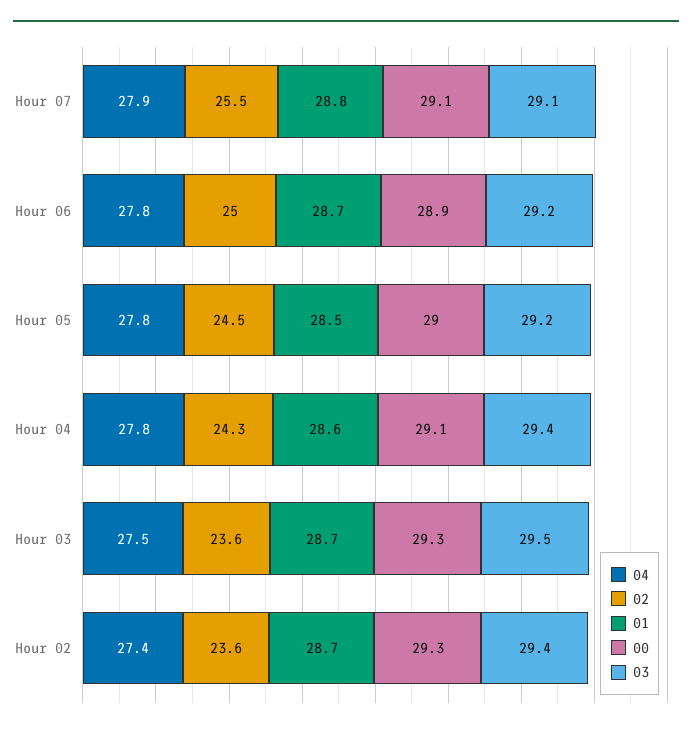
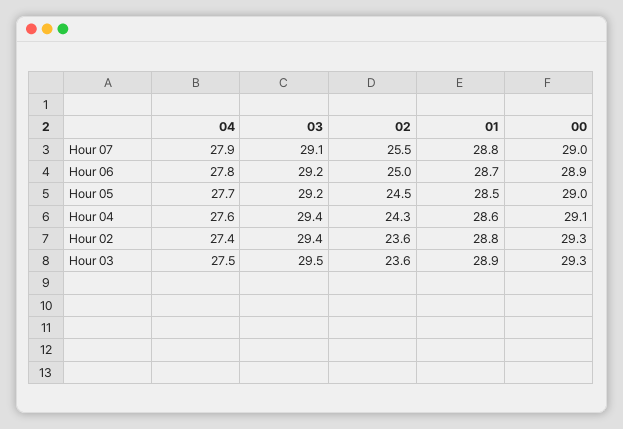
  {
    "04": {
      "Hour 07": 27.9,
      "Hour 06": 27.8,
-     "Hour 05": 27.8,
+     "Hour 05": 27.7,
-     "Hour 04": 27.8,
+     "Hour 04": 27.6,
      "Hour 03": 27.5,
      "Hour 02": 27.4
    },
    "02": {
      "Hour 07": 25.5,
      "Hour 06": 25,
      "Hour 05": 24.5,
      "Hour 04": 24.3,
      "Hour 03": 23.6,
      "Hour 02": 23.6
    },
    "01": {
      "Hour 07": 28.8,
      "Hour 06": 28.7,
      "Hour 05": 28.5,
      "Hour 04": 28.6,
-     "Hour 03": 28.7,
+     "Hour 03": 28.9,
-     "Hour 02": 28.7
+     "Hour 02": 28.8
    },
    "00": {
-     "Hour 07": 29.1,
+     "Hour 07": 29,
      "Hour 06": 28.9,
      "Hour 05": 29,
      "Hour 04": 29.1,
      "Hour 03": 29.3,
      "Hour 02": 29.3
    },
    "03": {
      "Hour 07": 29.1,
      "Hour 06": 29.2,
      "Hour 05": 29.2,
      "Hour 04": 29.4,
      "Hour 03": 29.5,
      "Hour 02": 29.4
    }
  }

